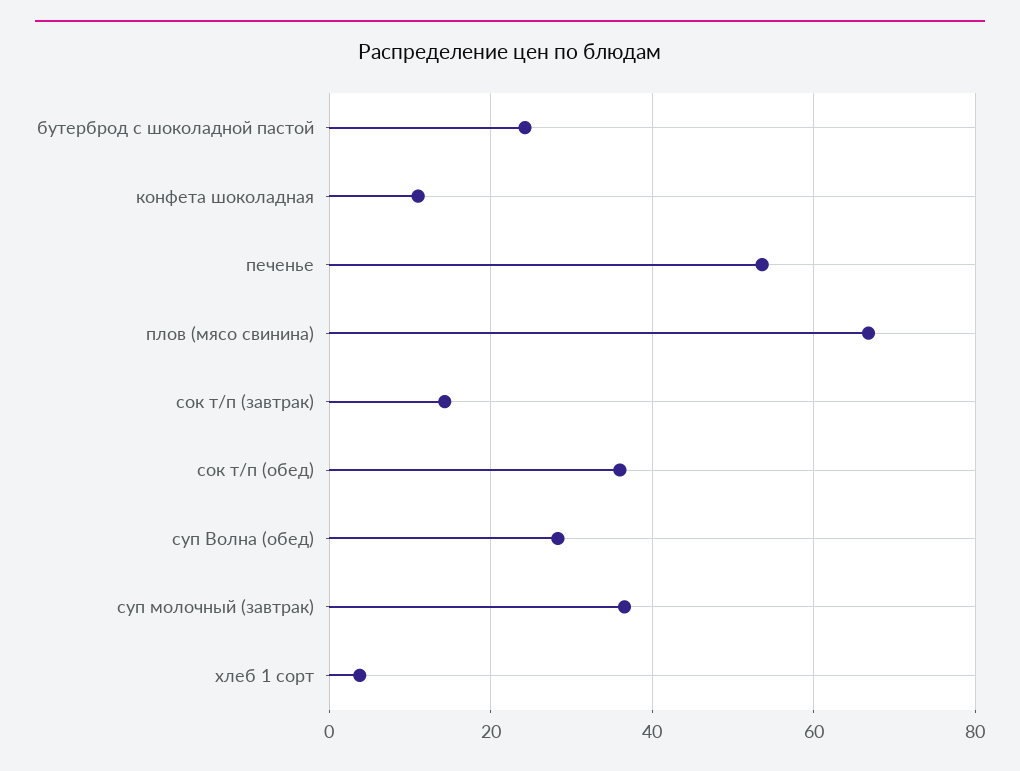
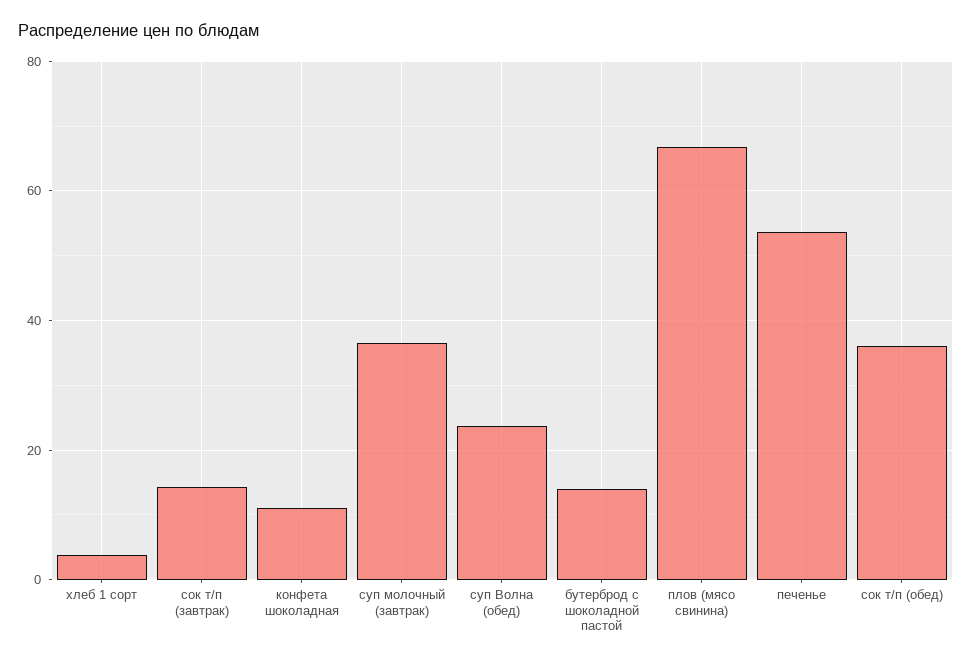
  {
-   "бутерброд с шоколадной пастой": 24,
+   "бутерброд с шоколадной пастой": 14,
    "конфета шоколадная": 12,
    "печенье": 54,
    "плов (мясо свинина)": 66,
    "сок т/п (завтрак)": 14,
    "сок т/п (обед)": 36,
-   "суп Волна (обед)": 28,
+   "суп Волна (обед)": 24,
    "суп молочный (завтрак)": 36,
    "хлеб 1 сорт": 4
  }

